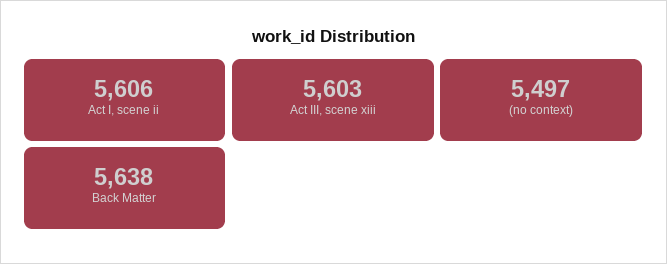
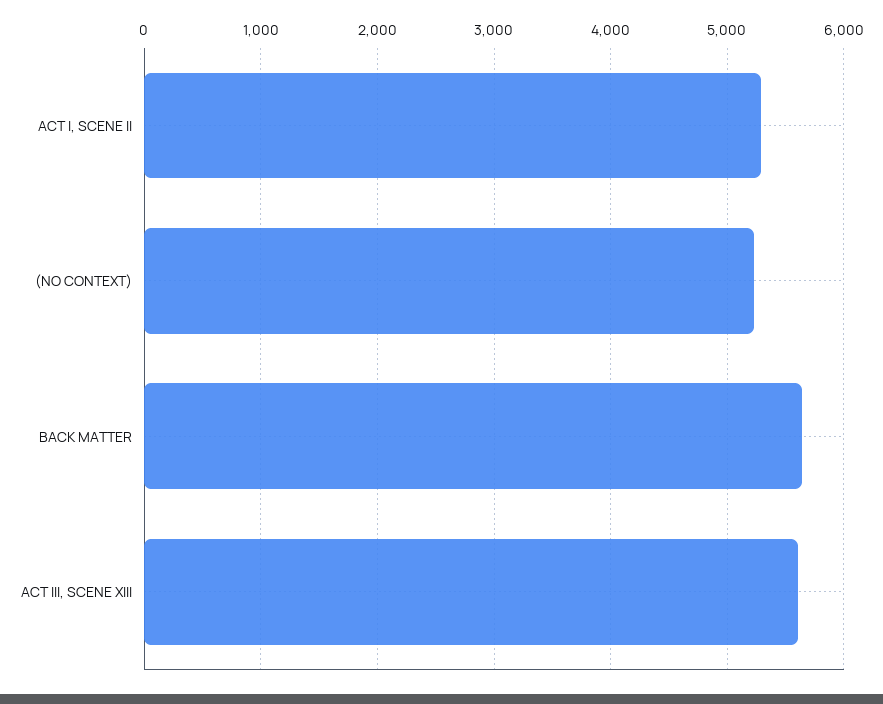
  {
-   "Act I, scene ii": 5606,
+   "Act I, scene ii": 5300,
    "Act III, scene xiii": 5603,
-   "(no context)": 5497,
+   "(no context)": 5200,
    "Back Matter": 5638
  }

